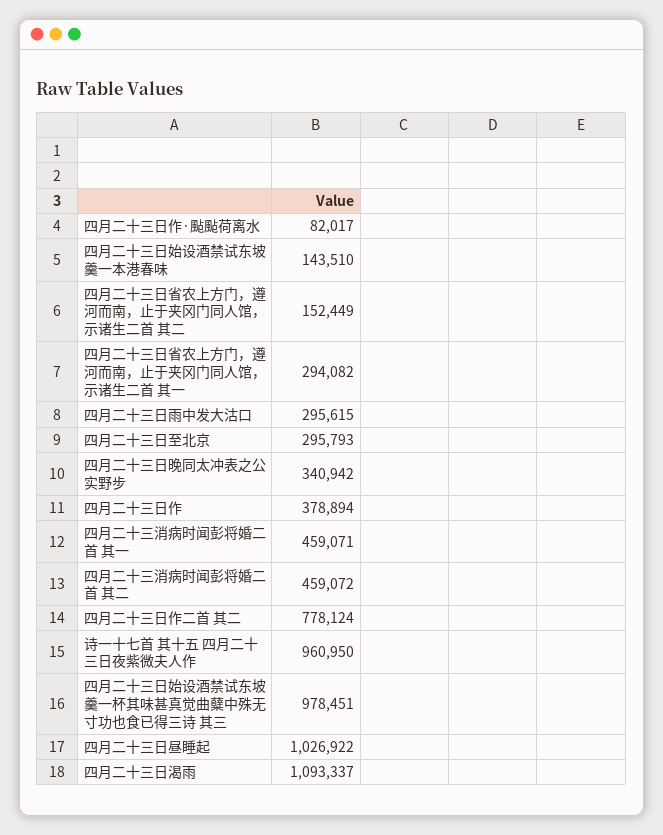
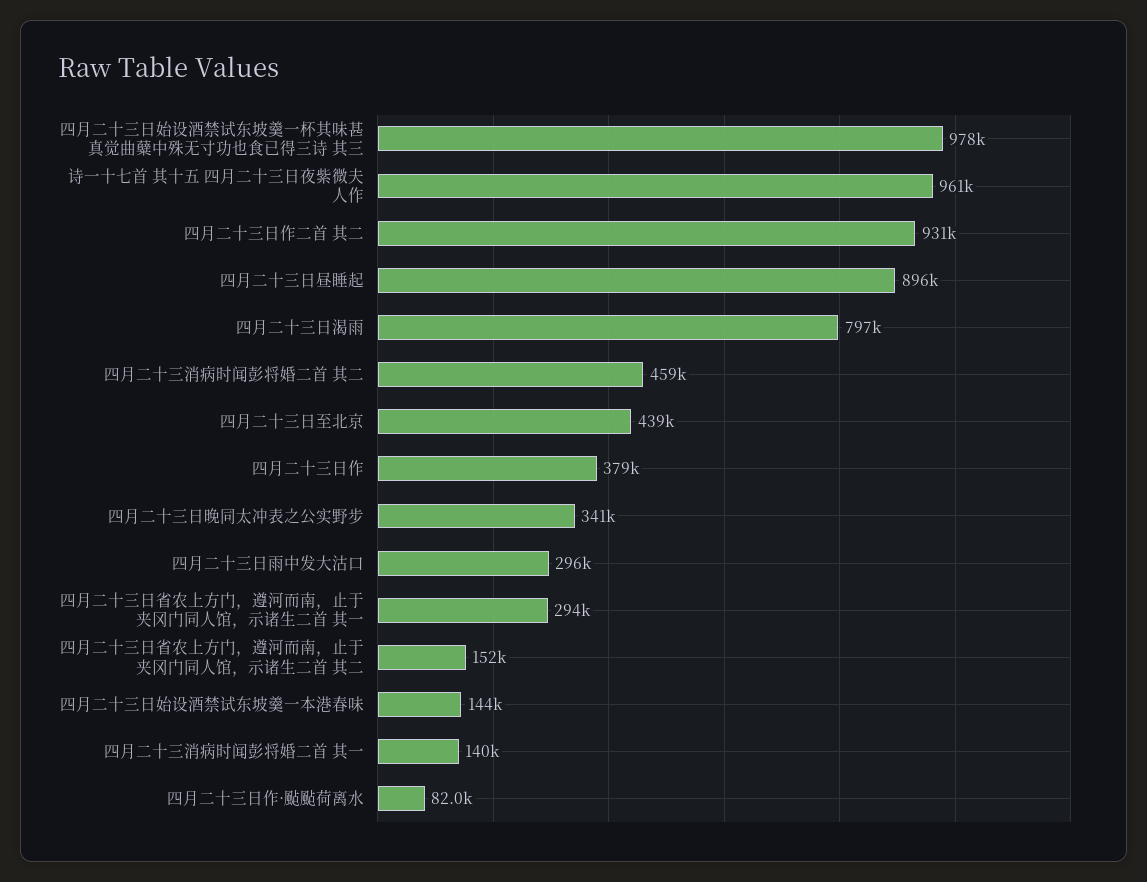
  {
    "四月二十三日作·颭颭荷离水": 82017,
    "四月二十三日始设酒禁试东坡羹一本港春味": 143510,
    "四月二十三日省农上方门，遵河而南，止于夹冈门同人馆，示诸生二首 其二": 152449,
    "四月二十三日省农上方门，遵河而南，止于夹冈门同人馆，示诸生二首 其一": 294082,
    "四月二十三日雨中发大沽口": 295615,
-   "四月二十三日至北京": 295793,
+   "四月二十三日至北京": 439000,
    "四月二十三日晚同太冲表之公实野步": 340942,
    "四月二十三日作": 378894,
-   "四月二十三消病时闻彭将婚二首 其一": 459071,
+   "四月二十三消病时闻彭将婚二首 其一": 140000,
    "四月二十三消病时闻彭将婚二首 其二": 459072,
-   "四月二十三日作二首 其二": 778124,
+   "四月二十三日作二首 其二": 931000,
    "诗一十七首 其十五 四月二十三日夜紫微夫人作": 960950,
    "四月二十三日始设酒禁试东坡羹一杯其味甚真觉曲糵中殊无寸功也食已得三诗 其三": 978451,
-   "四月二十三日昼睡起": 1026922,
+   "四月二十三日昼睡起": 896000,
-   "四月二十三日渴雨": 1093337
+   "四月二十三日渴雨": 797000
  }

